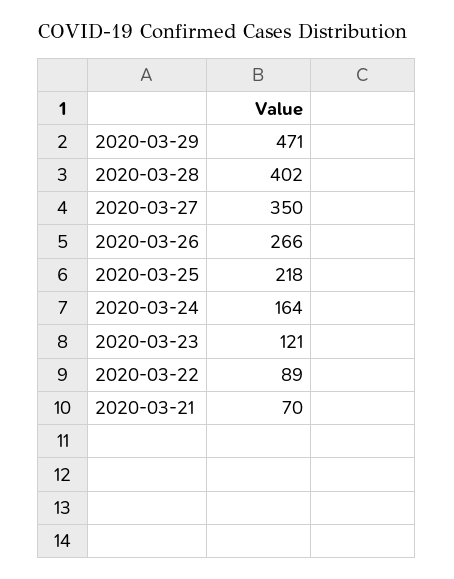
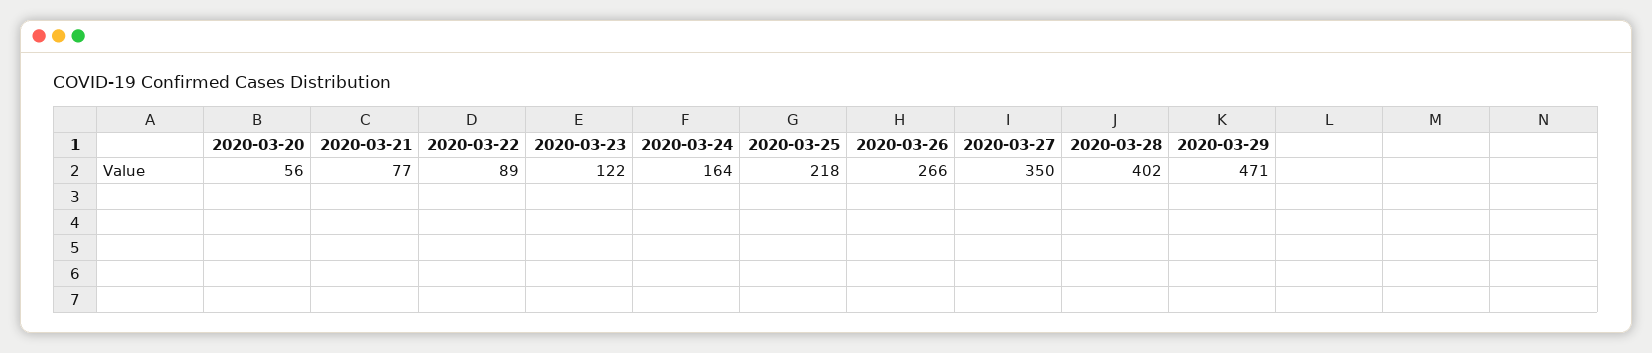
  {
    "2020-03-29": 471,
    "2020-03-28": 402,
    "2020-03-27": 350,
    "2020-03-26": 266,
    "2020-03-25": 218,
    "2020-03-24": 164,
-   "2020-03-23": 121,
+   "2020-03-23": 122,
    "2020-03-22": 89,
-   "2020-03-21": 70
+   "2020-03-21": 77,
+   "2020-03-20": 56
  }

